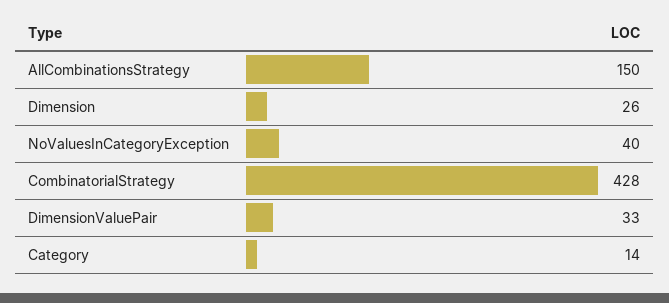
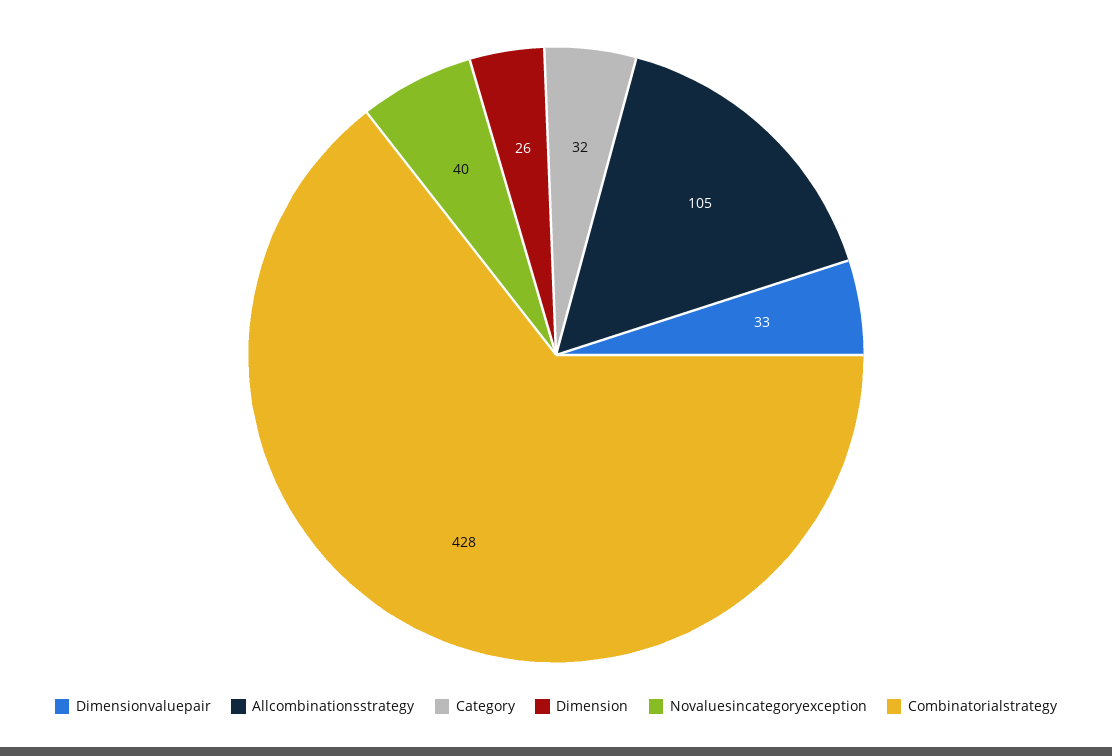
  {
-   "AllCombinationsStrategy": 150,
+   "AllCombinationsStrategy": 105,
    "Dimension": 26,
    "NoValuesInCategoryException": 40,
    "CombinatorialStrategy": 428,
    "DimensionValuePair": 33,
-   "Category": 14
+   "Category": 32
  }

